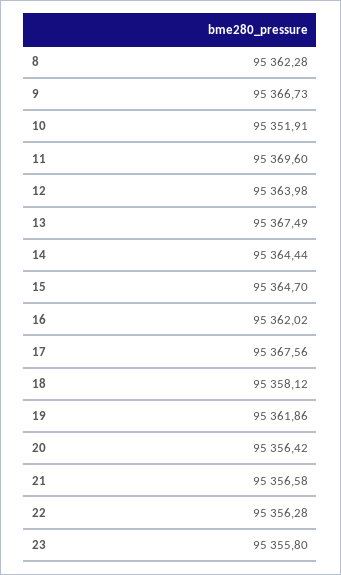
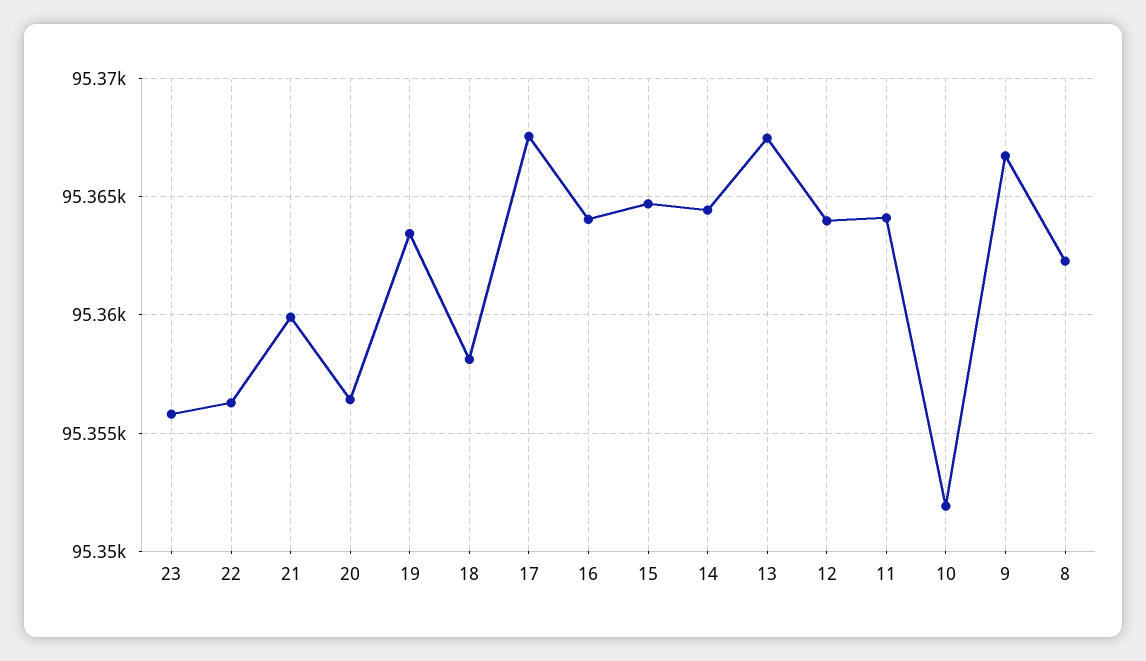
  {
    "8": 95362.28,
    "9": 95366.73,
    "10": 95351.91,
-   "11": 95369.6,
+   "11": 95364,
    "12": 95363.98,
    "13": 95367.49,
    "14": 95364.44,
    "15": 95364.7,
-   "16": 95362.02,
+   "16": 95364,
    "17": 95367.56,
    "18": 95358.12,
-   "19": 95361.86,
+   "19": 95363.5,
    "20": 95356.42,
-   "21": 95356.58,
+   "21": 95360,
    "22": 95356.28,
    "23": 95355.8
  }

